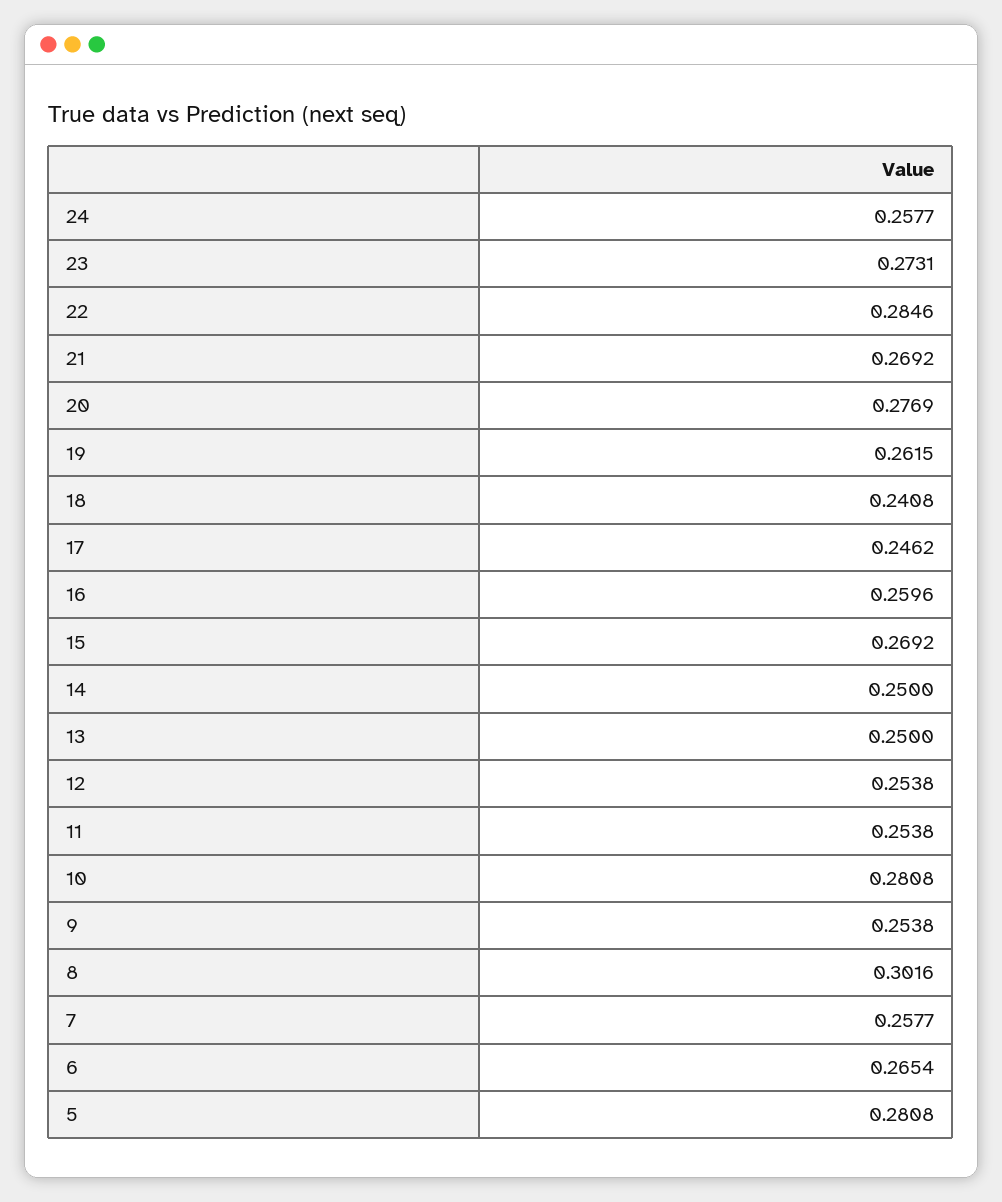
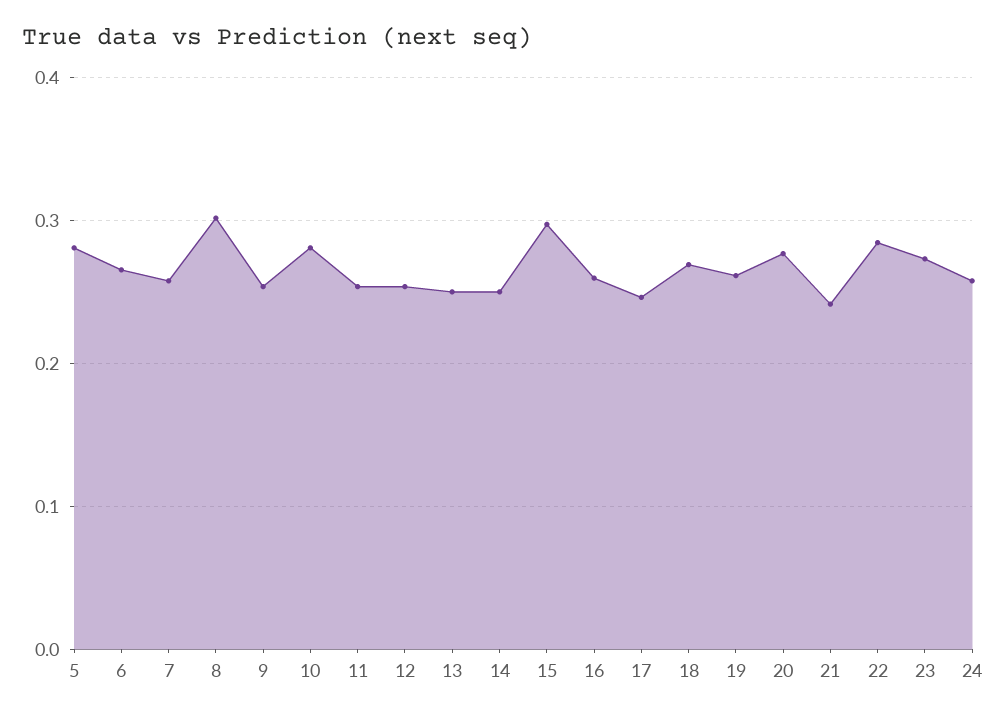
  {
    "24": 0.2577,
    "23": 0.2731,
    "22": 0.2846,
-   "21": 0.2692,
+   "21": 0.24,
    "20": 0.2769,
    "19": 0.2615,
-   "18": 0.2408,
+   "18": 0.27,
    "17": 0.2462,
    "16": 0.2596,
-   "15": 0.2692,
+   "15": 0.3,
    "14": 0.25,
    "13": 0.25,
    "12": 0.2538,
    "11": 0.2538,
    "10": 0.2808,
    "9": 0.2538,
    "8": 0.3016,
    "7": 0.2577,
    "6": 0.2654,
    "5": 0.2808
  }

